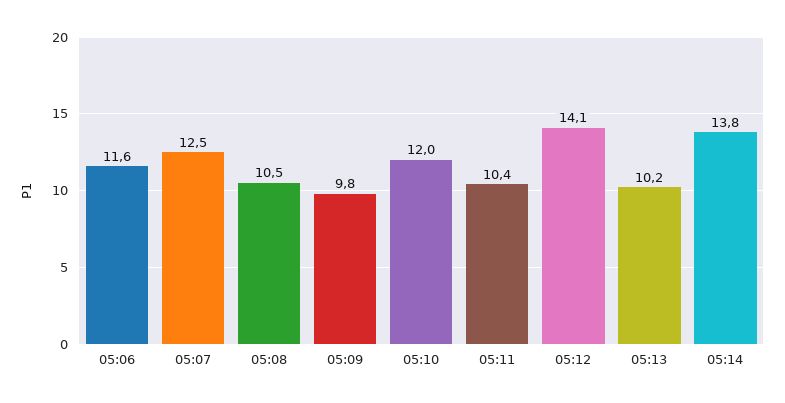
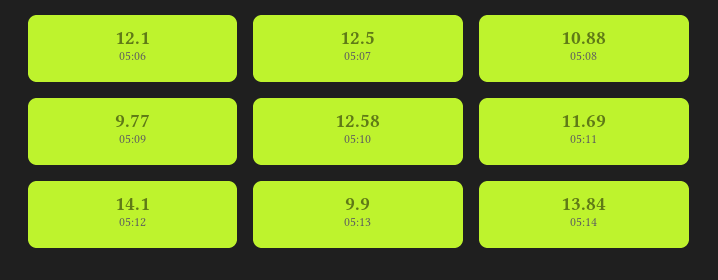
  {
-   "05:06": 11.6,
+   "05:06": 12.1,
    "05:07": 12.5,
-   "05:08": 10.5,
+   "05:08": 10.88,
    "05:09": 9.77,
-   "05:10": 12,
+   "05:10": 12.58,
-   "05:11": 10.4,
+   "05:11": 11.69,
    "05:12": 14.1,
-   "05:13": 10.2,
+   "05:13": 9.9,
    "05:14": 13.84
  }

